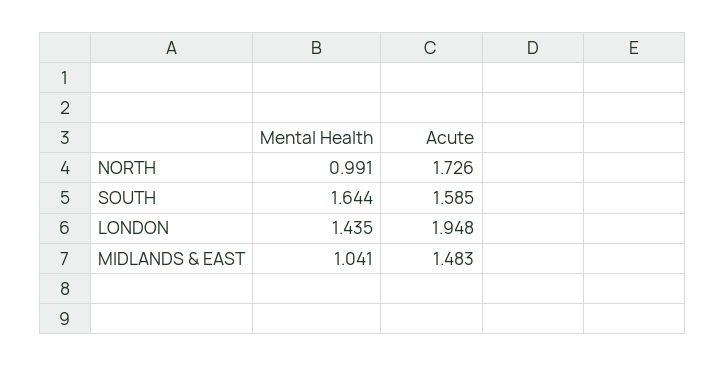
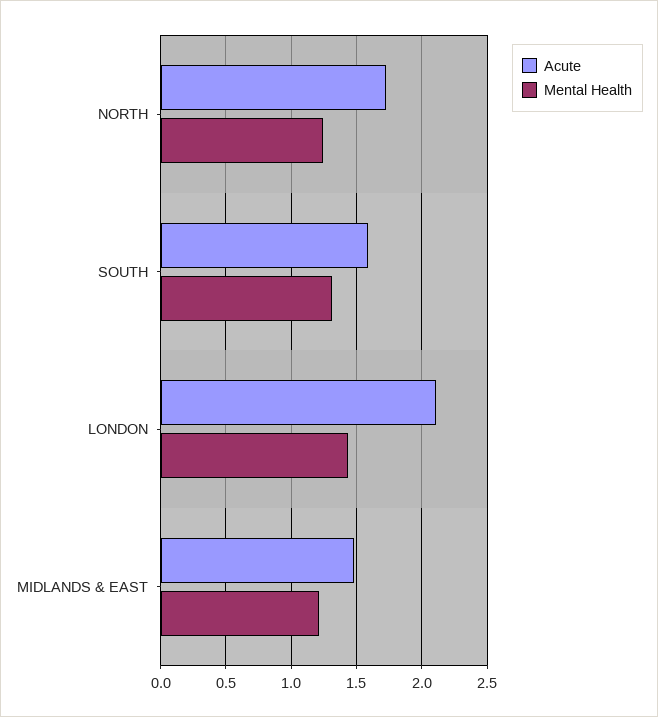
  {
    "Mental Health": {
-     "NORTH": 0.991,
+     "NORTH": 1.25,
-     "SOUTH": 1.644,
+     "SOUTH": 1.3,
      "LONDON": 1.435,
-     "MIDLANDS & EAST": 1.041
+     "MIDLANDS & EAST": 1.2
    },
    "Acute": {
      "NORTH": 1.726,
      "SOUTH": 1.585,
-     "LONDON": 1.948,
+     "LONDON": 2.1,
      "MIDLANDS & EAST": 1.483
    }
  }

